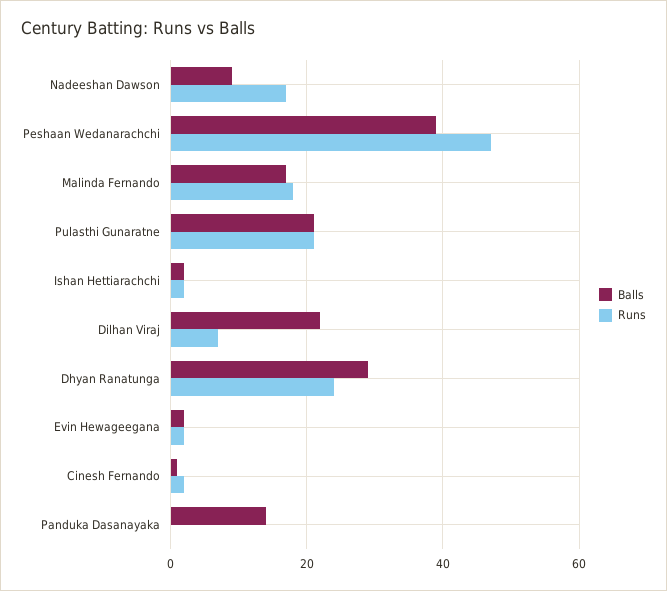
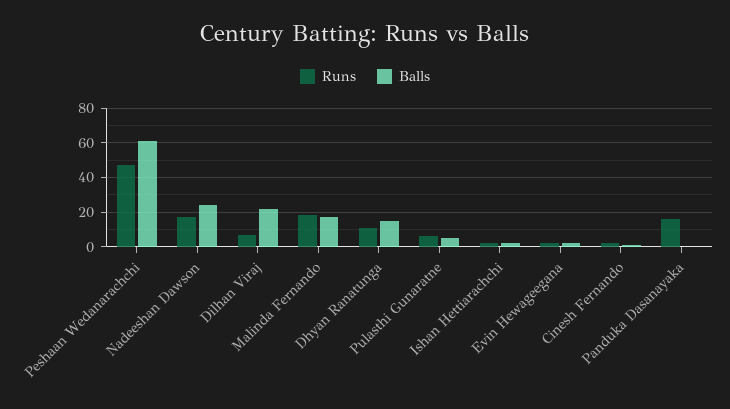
  {
    "Balls": {
-     "Nadeeshan Dawson": 10,
+     "Nadeeshan Dawson": 25,
-     "Peshaan Wedanarachchi": 40,
+     "Peshaan Wedanarachchi": 60,
      "Malinda Fernando": 15,
-     "Pulasthi Gunaratne": 20,
+     "Pulasthi Gunaratne": 5,
      "Ishan Hettiarachchi": 0,
      "Dilhan Viraj": 20,
-     "Dhyan Ranatunga": 30,
+     "Dhyan Ranatunga": 15,
      "Evin Hewageegana": 0,
      "Cinesh Fernando": 0,
-     "Panduka Dasanayaka": 15
+     "Panduka Dasanayaka": 0
    },
    "Runs": {
      "Nadeeshan Dawson": 15,
      "Peshaan Wedanarachchi": 45,
      "Malinda Fernando": 20,
-     "Pulasthi Gunaratne": 20,
+     "Pulasthi Gunaratne": 5,
      "Ishan Hettiarachchi": 0,
      "Dilhan Viraj": 5,
-     "Dhyan Ranatunga": 25,
+     "Dhyan Ranatunga": 10,
      "Evin Hewageegana": 0,
      "Cinesh Fernando": 0,
-     "Panduka Dasanayaka": 0
+     "Panduka Dasanayaka": 15
    }
  }

